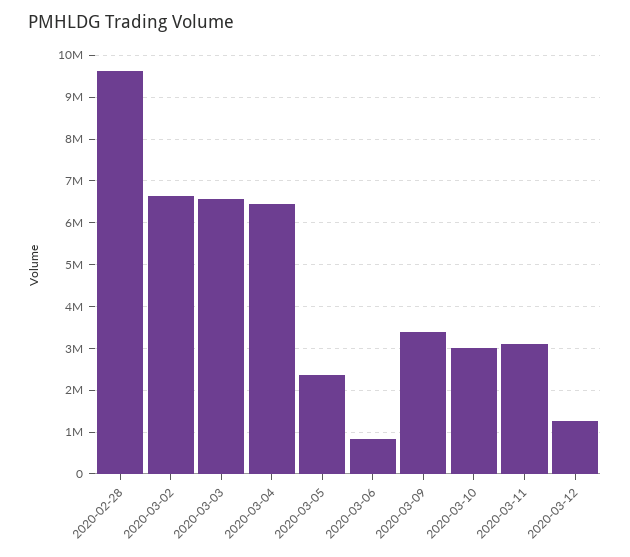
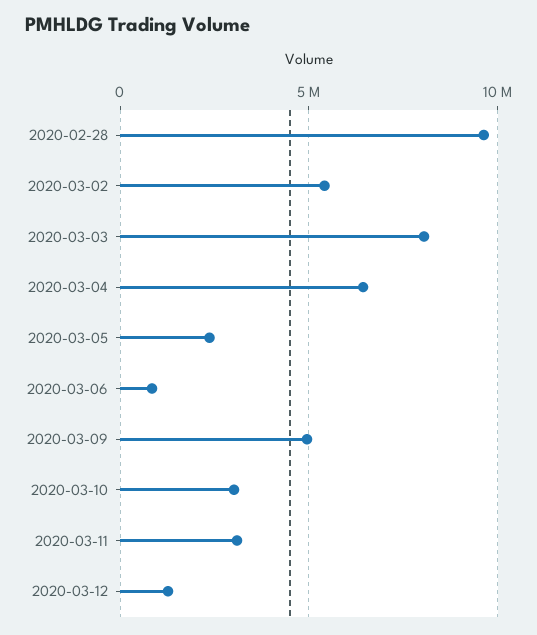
  {
    "2020-02-28": 9600000,
-   "2020-03-02": 6600000,
+   "2020-03-02": 5500000,
-   "2020-03-03": 6600000,
+   "2020-03-03": 8000000,
    "2020-03-04": 6400000,
    "2020-03-05": 2400000,
    "2020-03-06": 800000,
-   "2020-03-09": 3400000,
+   "2020-03-09": 5000000,
    "2020-03-10": 3000000,
    "2020-03-11": 3000000,
    "2020-03-12": 1200000
  }

